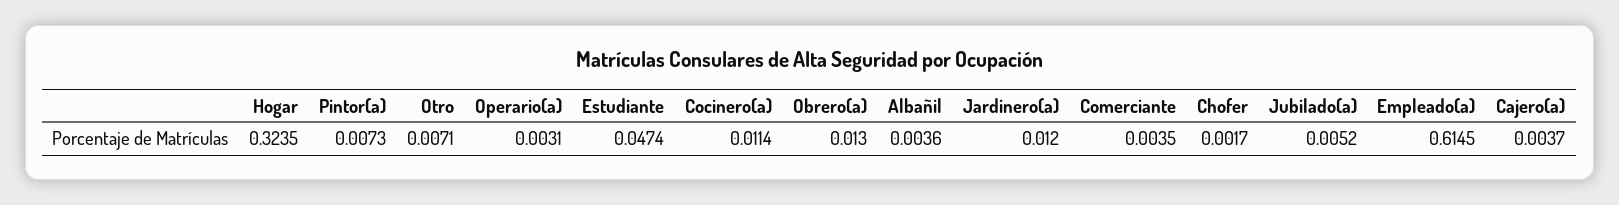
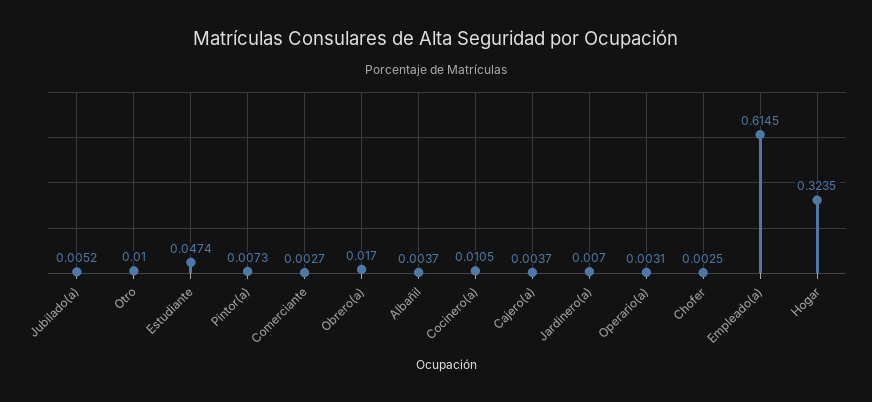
  {
    "Hogar": 0.3235,
    "Pintor(a)": 0.0073,
-   "Otro": 0.0071,
+   "Otro": 0.01,
    "Operario(a)": 0.0031,
    "Estudiante": 0.0474,
-   "Cocinero(a)": 0.0114,
+   "Cocinero(a)": 0.0105,
-   "Obrero(a)": 0.013,
+   "Obrero(a)": 0.017,
-   "Albañil": 0.0036,
+   "Albañil": 0.0037,
-   "Jardinero(a)": 0.012,
+   "Jardinero(a)": 0.007,
-   "Comerciante": 0.0035,
+   "Comerciante": 0.0027,
-   "Chofer": 0.0017,
+   "Chofer": 0.0025,
    "Jubilado(a)": 0.0052,
    "Empleado(a)": 0.6145,
    "Cajero(a)": 0.0037
  }

